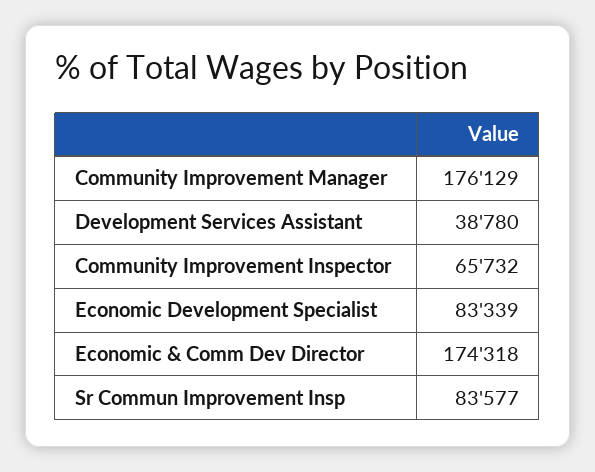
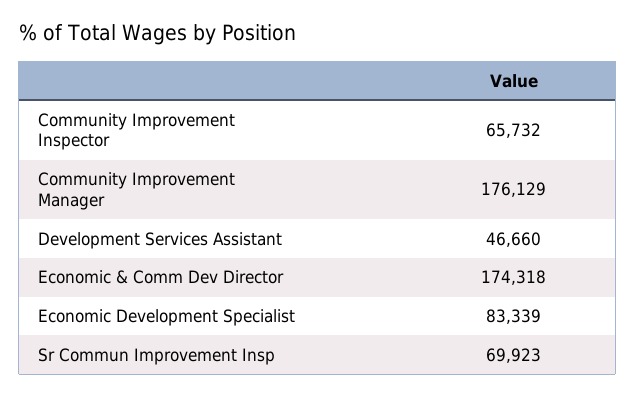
  {
    "Community Improvement Manager": 176129,
-   "Development Services Assistant": 38780,
+   "Development Services Assistant": 46660,
    "Community Improvement Inspector": 65732,
    "Economic Development Specialist": 83339,
    "Economic & Comm Dev Director": 174318,
-   "Sr Commun Improvement Insp": 83577
+   "Sr Commun Improvement Insp": 69923
  }

